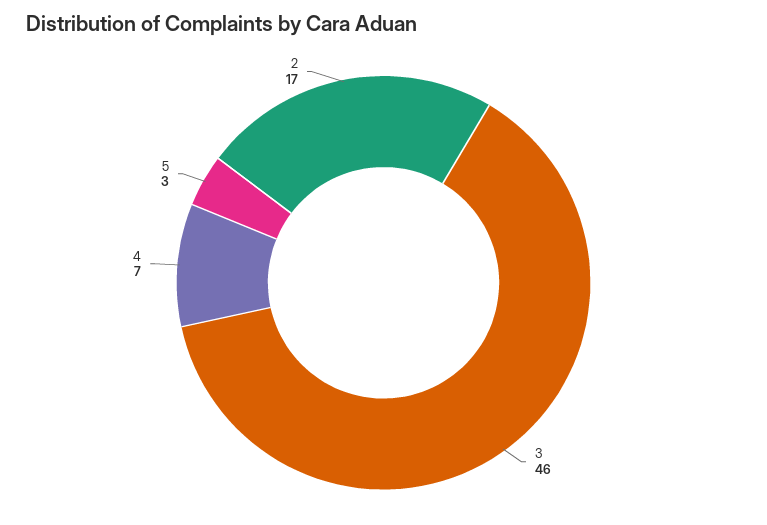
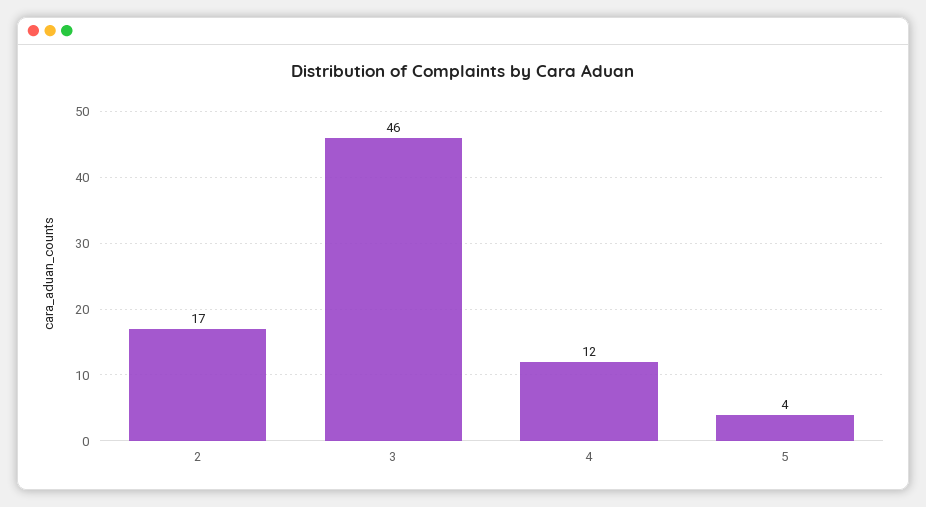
  {
    "3": 46,
-   "4": 7,
+   "4": 12,
-   "5": 3,
+   "5": 4,
    "2": 17
  }

